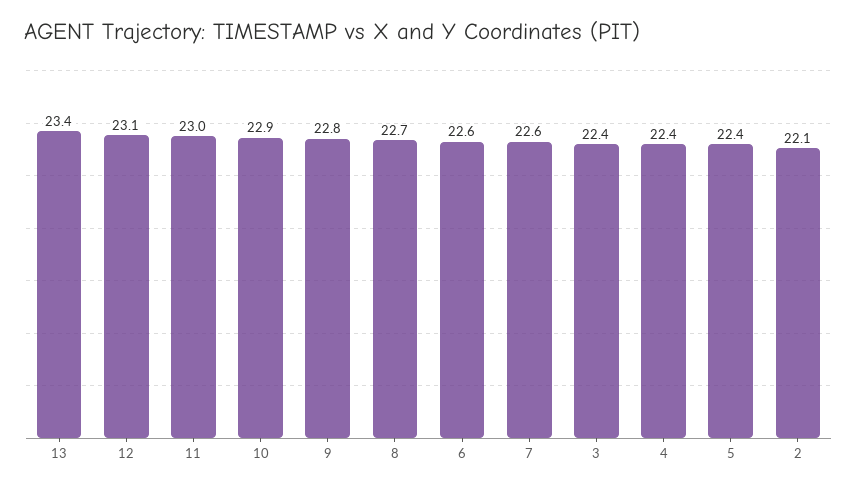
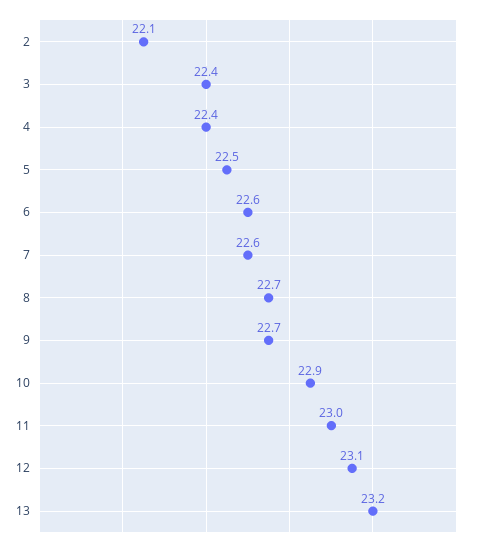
  {
-   "13": 23.4,
+   "13": 23.2,
    "12": 23.1,
    "11": 23,
    "10": 22.9,
-   "9": 22.8,
+   "9": 22.7,
    "8": 22.7,
    "6": 22.6,
    "7": 22.6,
    "3": 22.4,
    "4": 22.4,
-   "5": 22.4,
+   "5": 22.5,
    "2": 22.1
  }

